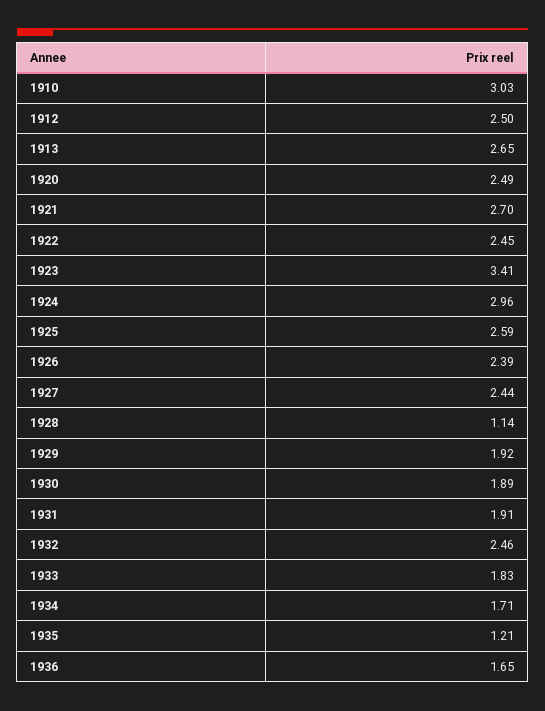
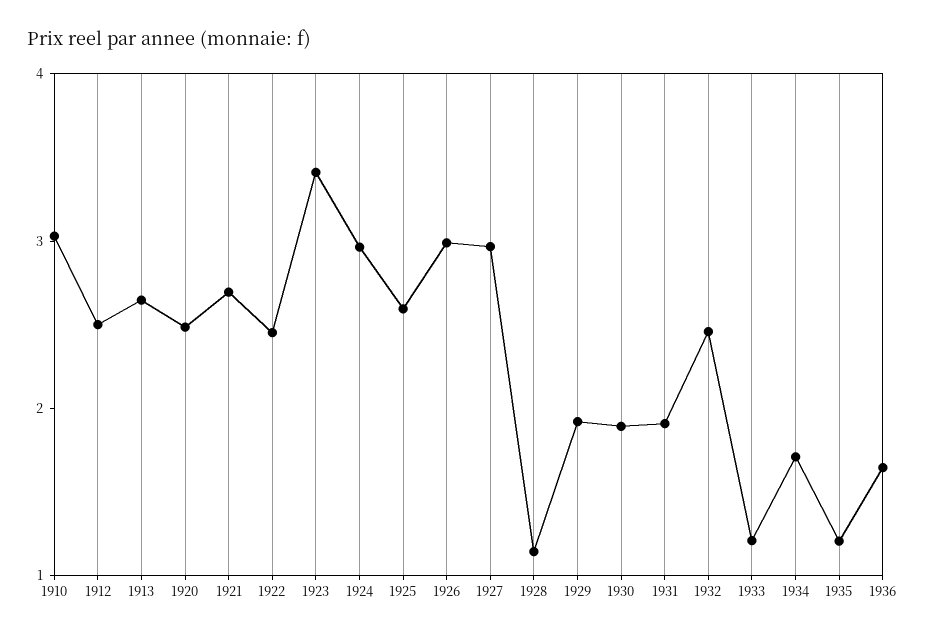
  {
    "1910": 3.03,
    "1912": 2.5,
    "1913": 2.65,
    "1920": 2.49,
    "1921": 2.7,
    "1922": 2.45,
    "1923": 3.41,
    "1924": 2.96,
    "1925": 2.59,
-   "1926": 2.39,
+   "1926": 3,
-   "1927": 2.44,
+   "1927": 3,
    "1928": 1.14,
    "1929": 1.92,
    "1930": 1.89,
    "1931": 1.91,
    "1932": 2.46,
-   "1933": 1.83,
+   "1933": 1.2,
    "1934": 1.71,
    "1935": 1.21,
    "1936": 1.65
  }

